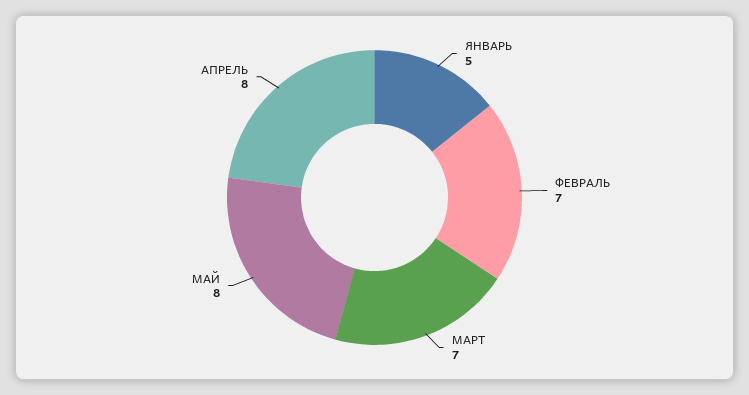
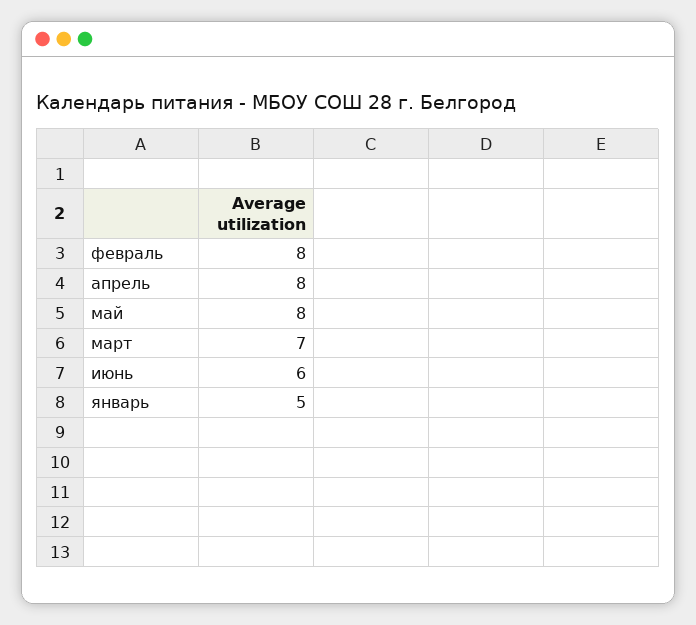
  {
    "ЯНВАРЬ": 5,
-   "ФЕВРАЛЬ": 7,
+   "ФЕВРАЛЬ": 8,
    "МАРТ": 7,
    "МАЙ": 8,
-   "АПРЕЛЬ": 8
+   "АПРЕЛЬ": 8,
+   "июнь": 6
  }

